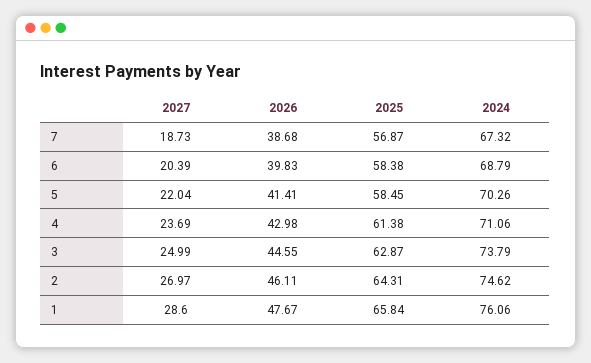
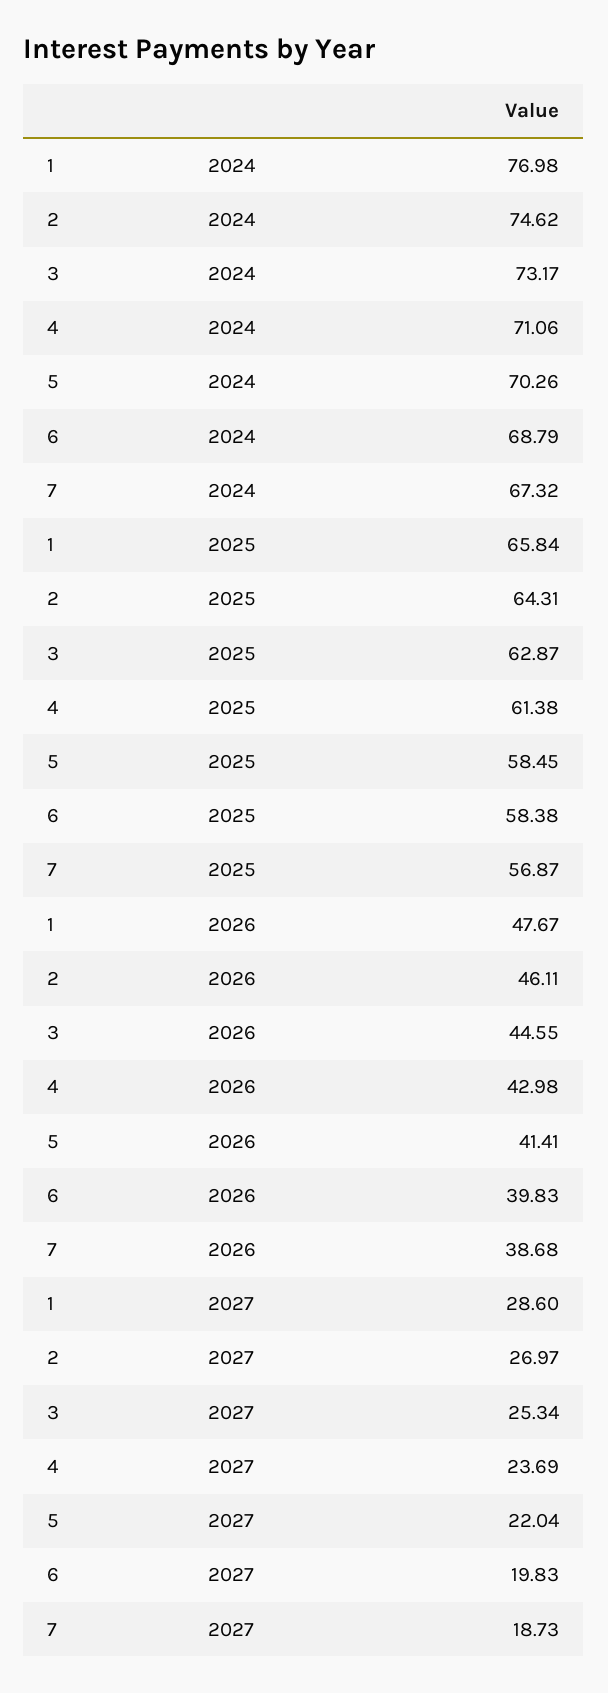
  {
    "2027": {
      "7": 18.73,
-     "6": 20.39,
+     "6": 19.83,
      "5": 22.04,
      "4": 23.69,
-     "3": 24.99,
+     "3": 25.34,
      "2": 26.97,
      "1": 28.6
    },
    "2026": {
      "7": 38.68,
      "6": 39.83,
      "5": 41.41,
      "4": 42.98,
      "3": 44.55,
      "2": 46.11,
      "1": 47.67
    },
    "2025": {
      "7": 56.87,
      "6": 58.38,
      "5": 58.45,
      "4": 61.38,
      "3": 62.87,
      "2": 64.31,
      "1": 65.84
    },
    "2024": {
      "7": 67.32,
      "6": 68.79,
      "5": 70.26,
      "4": 71.06,
-     "3": 73.79,
+     "3": 73.17,
      "2": 74.62,
-     "1": 76.06
+     "1": 76.98
    }
  }

